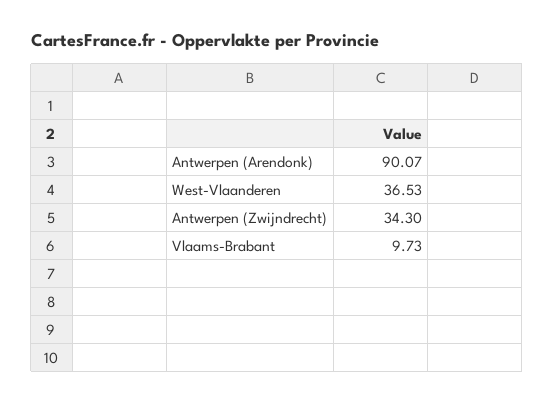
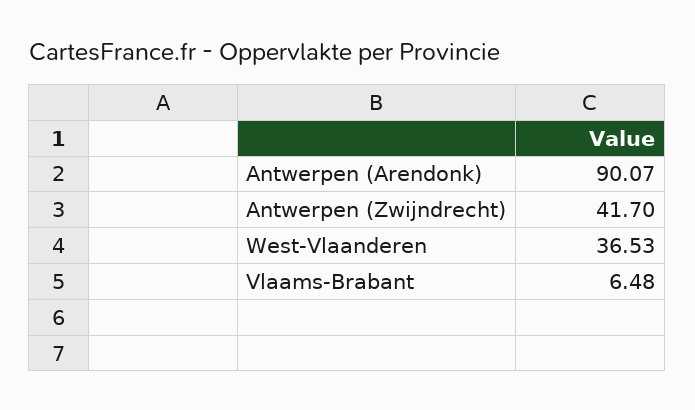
  {
    "Antwerpen (Arendonk)": 90.07,
    "West-Vlaanderen": 36.53,
-   "Antwerpen (Zwijndrecht)": 34.3,
+   "Antwerpen (Zwijndrecht)": 41.7,
-   "Vlaams-Brabant": 9.73
+   "Vlaams-Brabant": 6.48
  }

